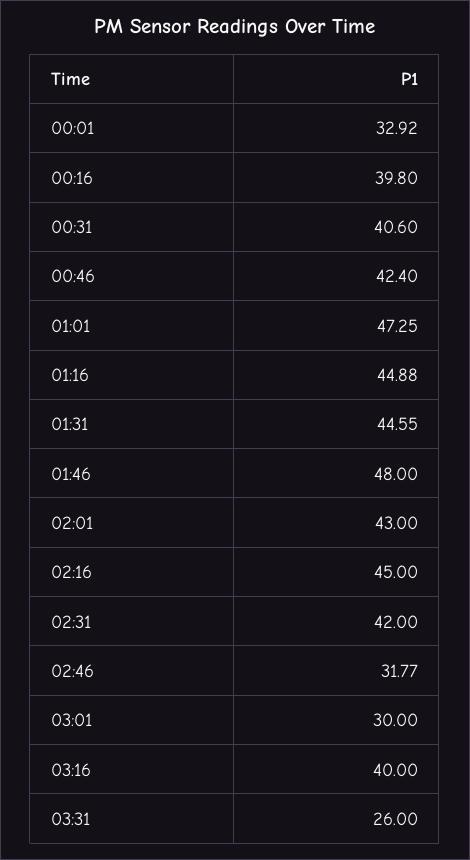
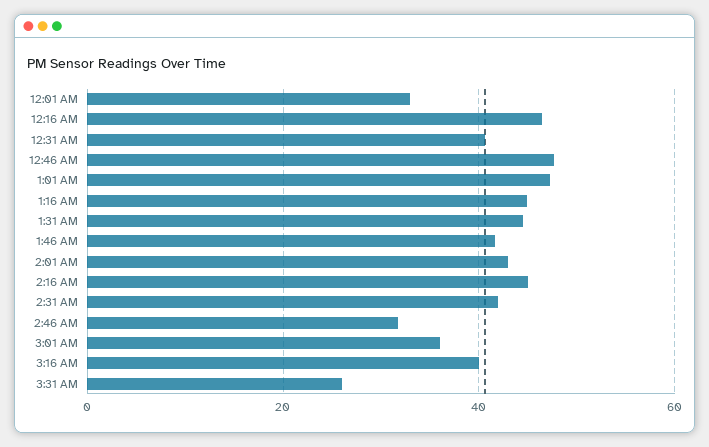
  {
    "00:01": 32.92,
-   "00:16": 39.8,
+   "00:16": 46,
    "00:31": 40.6,
-   "00:46": 42.4,
+   "00:46": 48,
    "01:01": 47.25,
    "01:16": 44.88,
    "01:31": 44.55,
-   "01:46": 48,
+   "01:46": 42,
    "02:01": 43,
    "02:16": 45,
    "02:31": 42,
    "02:46": 31.77,
-   "03:01": 30,
+   "03:01": 36,
    "03:16": 40,
    "03:31": 26
  }

